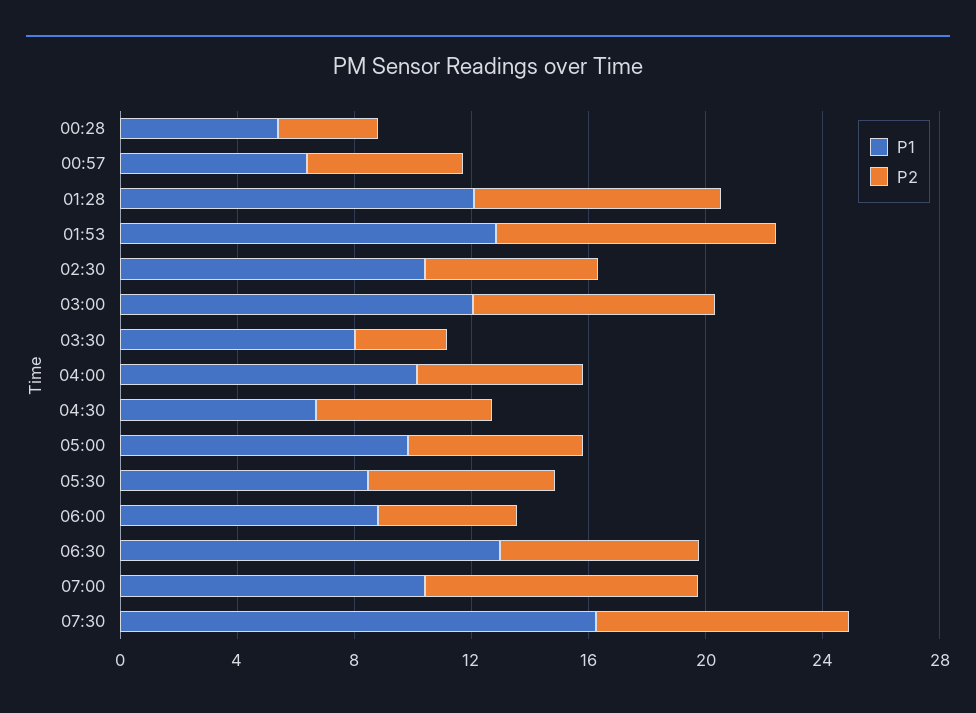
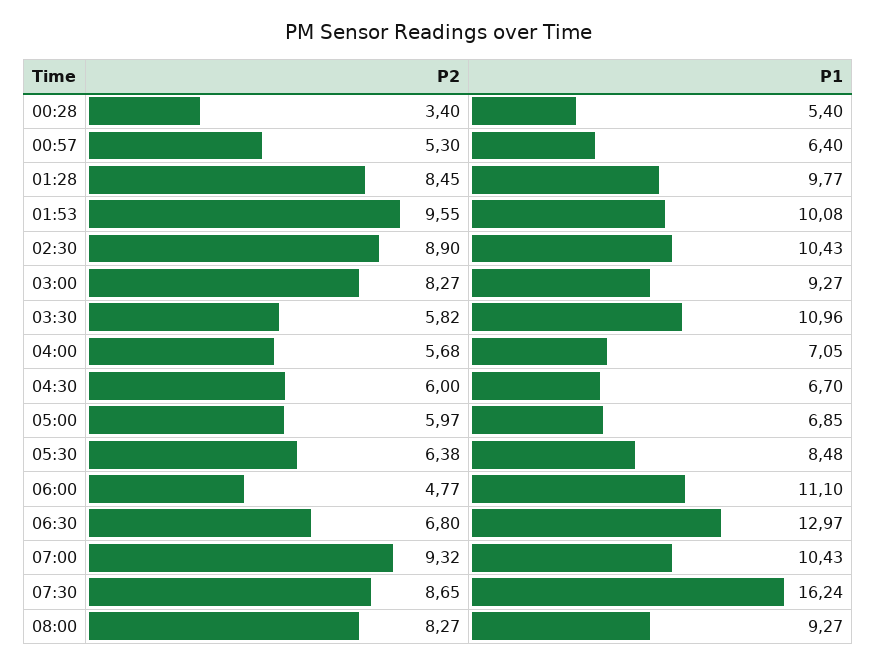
  {
    "P1": {
      "00:28": 5.4,
      "00:57": 6.4,
-     "01:28": 12,
+     "01:28": 9.77,
-     "01:53": 13,
+     "01:53": 10.08,
      "02:30": 10.43,
-     "03:00": 12,
+     "03:00": 9.27,
-     "03:30": 8,
+     "03:30": 10.96,
-     "04:00": 10,
+     "04:00": 7.05,
      "04:30": 6.7,
-     "05:00": 10,
+     "05:00": 6.85,
      "05:30": 8.48,
-     "06:00": 9,
+     "06:00": 11.1,
      "06:30": 12.97,
      "07:00": 10.43,
-     "07:30": 16.24
+     "07:30": 16.24,
+     "08:00": 9.27
    },
    "P2": {
      "00:28": 3.4,
      "00:57": 5.3,
      "01:28": 8.45,
      "01:53": 9.55,
-     "02:30": 6,
+     "02:30": 8.9,
      "03:00": 8.27,
-     "03:30": 3,
+     "03:30": 5.82,
      "04:00": 5.68,
      "04:30": 6,
      "05:00": 5.97,
      "05:30": 6.38,
      "06:00": 4.77,
      "06:30": 6.8,
      "07:00": 9.32,
-     "07:30": 8.65
+     "07:30": 8.65,
+     "08:00": 8.27
    }
  }

